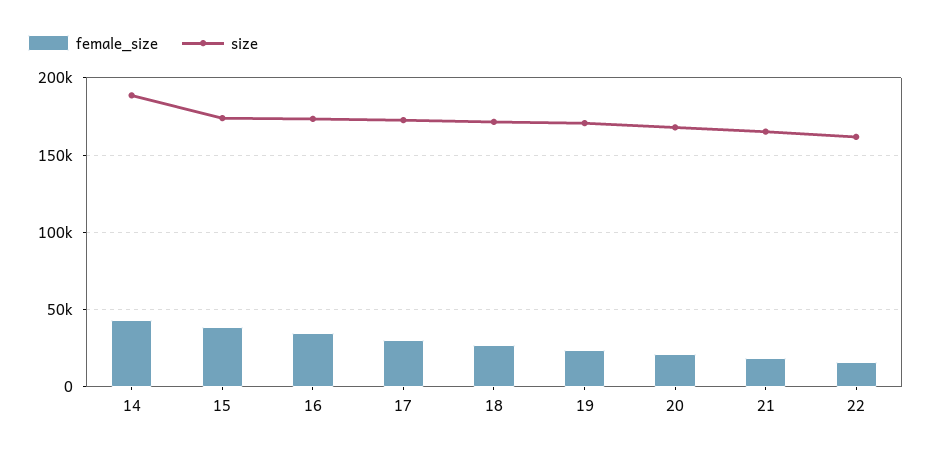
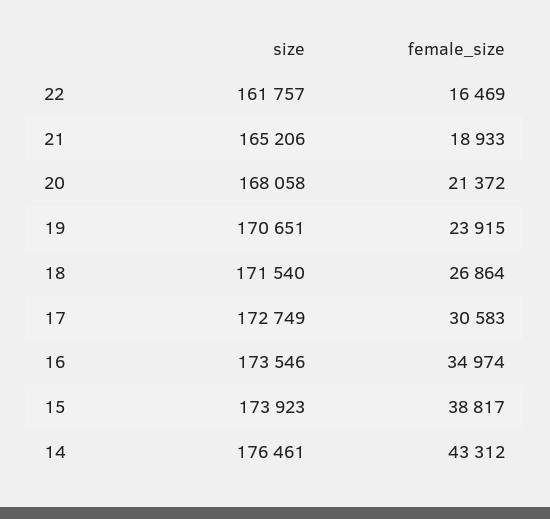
  {
    "female_size": {
      "14": 43312,
      "15": 38817,
      "16": 34974,
      "17": 30583,
      "18": 26864,
      "19": 23915,
      "20": 21372,
      "21": 18933,
      "22": 16469
    },
    "size": {
-     "14": 190000,
+     "14": 176461,
      "15": 173923,
      "16": 173546,
      "17": 172749,
      "18": 171540,
      "19": 170651,
      "20": 168058,
      "21": 165206,
      "22": 161757
    }
  }

